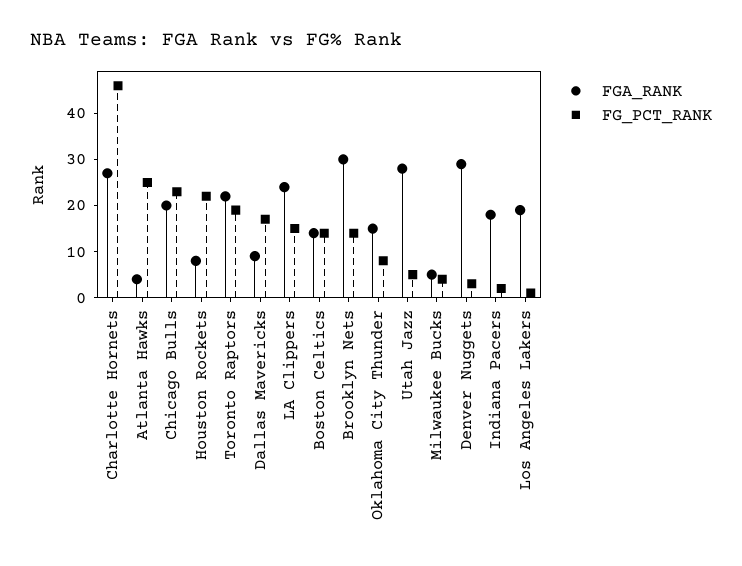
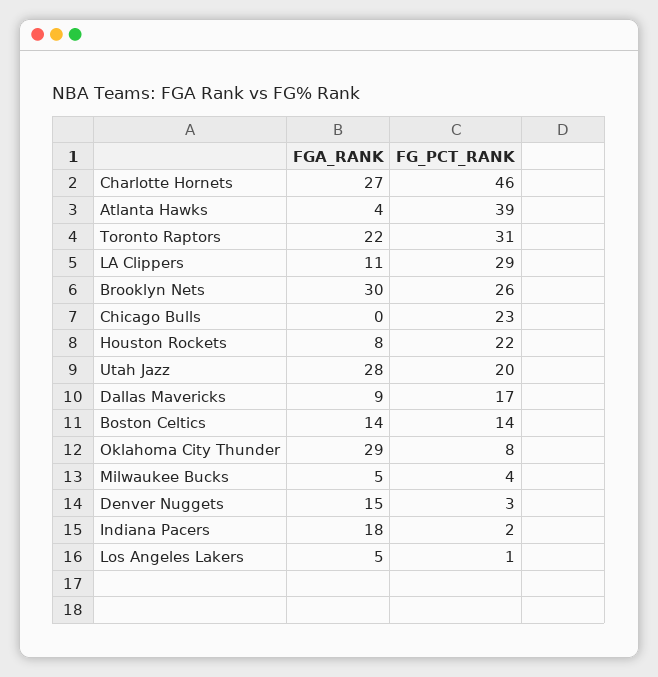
  {
    "FGA_RANK": {
      "Charlotte Hornets": 27,
      "Atlanta Hawks": 4,
-     "Chicago Bulls": 20,
+     "Chicago Bulls": 0,
      "Houston Rockets": 8,
      "Toronto Raptors": 22,
      "Dallas Mavericks": 9,
-     "LA Clippers": 25,
+     "LA Clippers": 11,
      "Boston Celtics": 14,
      "Brooklyn Nets": 30,
-     "Oklahoma City Thunder": 15,
+     "Oklahoma City Thunder": 29,
      "Utah Jazz": 28,
      "Milwaukee Bucks": 5,
-     "Denver Nuggets": 30,
+     "Denver Nuggets": 15,
      "Indiana Pacers": 18,
-     "Los Angeles Lakers": 20
+     "Los Angeles Lakers": 5
    },
    "FG_PCT_RANK": {
      "Charlotte Hornets": 46,
-     "Atlanta Hawks": 25,
+     "Atlanta Hawks": 39,
      "Chicago Bulls": 23,
      "Houston Rockets": 22,
-     "Toronto Raptors": 20,
+     "Toronto Raptors": 31,
      "Dallas Mavericks": 17,
-     "LA Clippers": 15,
+     "LA Clippers": 29,
      "Boston Celtics": 14,
-     "Brooklyn Nets": 15,
+     "Brooklyn Nets": 26,
      "Oklahoma City Thunder": 8,
-     "Utah Jazz": 5,
+     "Utah Jazz": 20,
      "Milwaukee Bucks": 4,
      "Denver Nuggets": 3,
      "Indiana Pacers": 2,
      "Los Angeles Lakers": 1
    }
  }

